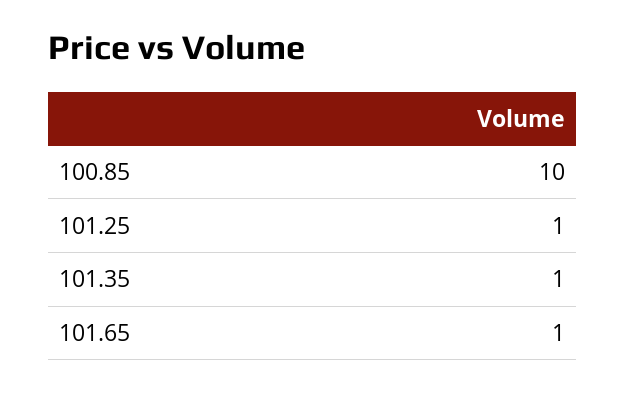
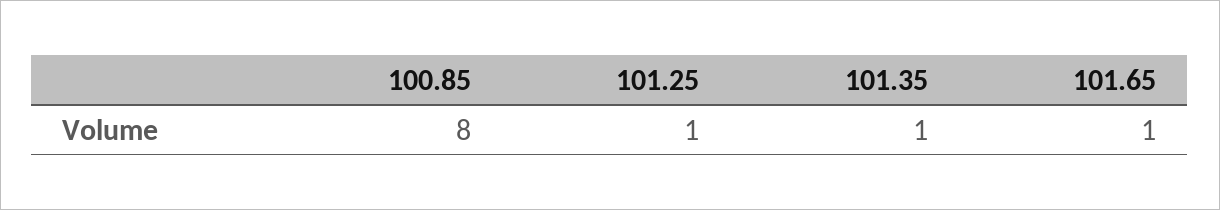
  {
-   "100.85": 10,
+   "100.85": 8,
    "101.25": 1,
    "101.35": 1,
    "101.65": 1
  }

